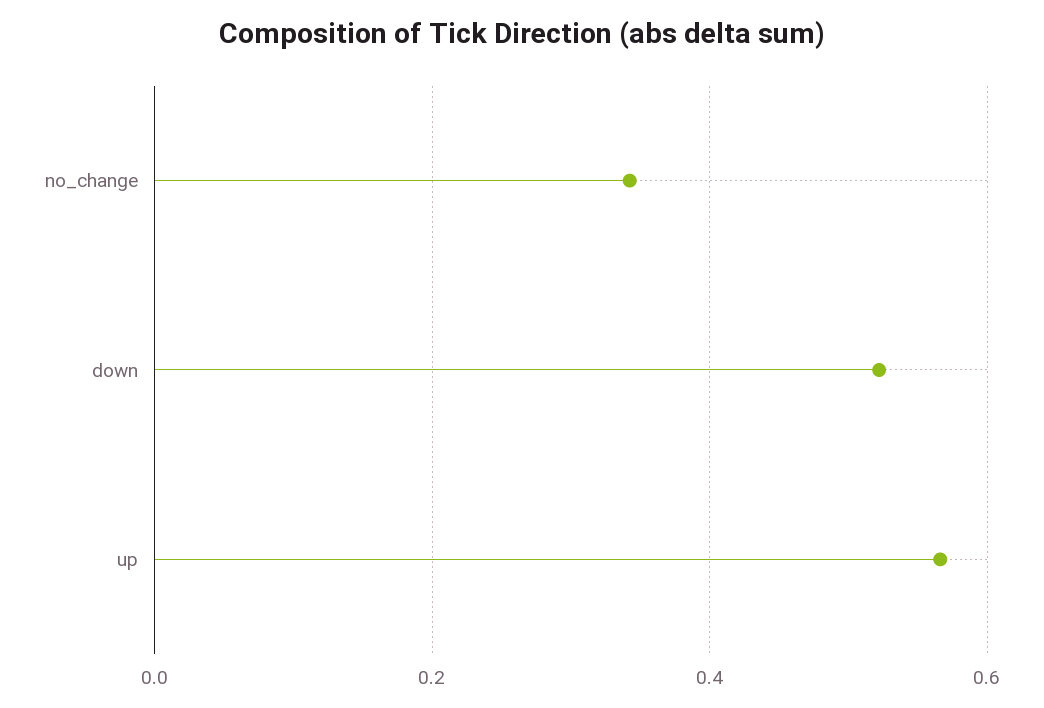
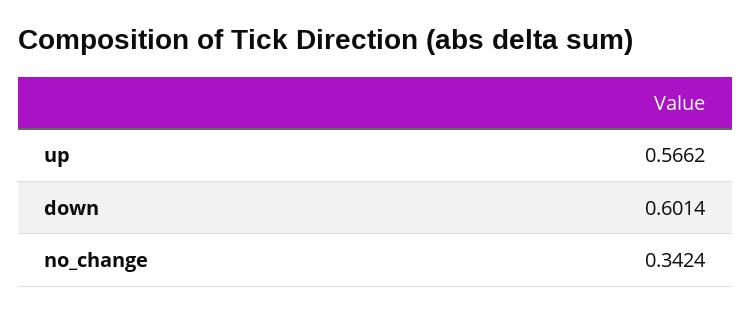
  {
    "no_change": 0.3424,
-   "down": 0.52,
+   "down": 0.6014,
    "up": 0.5662
  }

